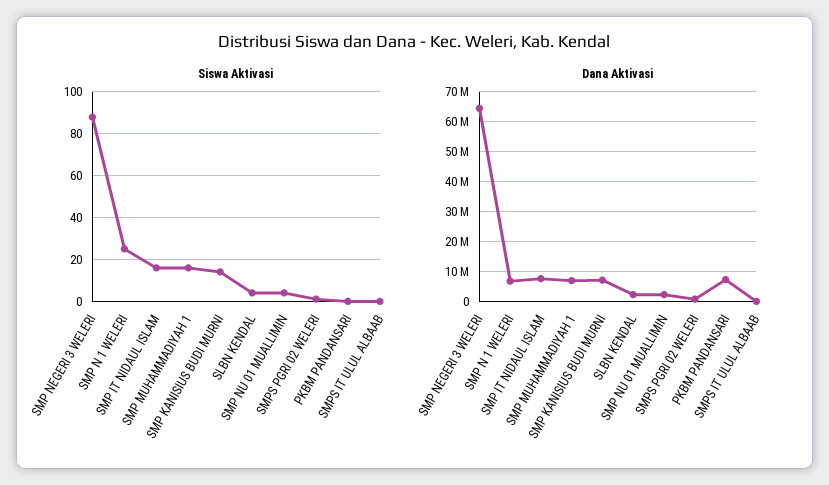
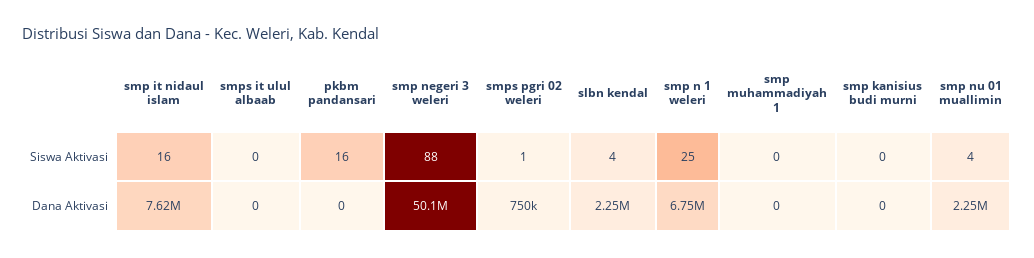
  {
    "Siswa Aktivasi": {
      "SMP NEGERI 3 WELERI": 88,
      "SMP N 1 WELERI": 25,
      "SMP IT NIDAUL ISLAM": 16,
-     "SMP MUHAMMADIYAH 1": 15,
+     "SMP MUHAMMADIYAH 1": 0,
-     "SMP KANISIUS BUDI MURNI": 15,
+     "SMP KANISIUS BUDI MURNI": 0,
      "SLBN KENDAL": 4,
      "SMP NU 01 MUALLIMIN": 4,
      "SMPS PGRI 02 WELERI": 1,
-     "PKBM PANDANSARI": 0,
+     "PKBM PANDANSARI": 16,
      "SMPS IT ULUL ALBAAB": 0
    },
    "Dana Aktivasi": {
-     "SMP NEGERI 3 WELERI": 65000000,
+     "SMP NEGERI 3 WELERI": 50100000,
      "SMP N 1 WELERI": 6750000,
      "SMP IT NIDAUL ISLAM": 7620000,
-     "SMP MUHAMMADIYAH 1": 7500000,
+     "SMP MUHAMMADIYAH 1": 0,
-     "SMP KANISIUS BUDI MURNI": 7500000,
+     "SMP KANISIUS BUDI MURNI": 0,
      "SLBN KENDAL": 2250000,
      "SMP NU 01 MUALLIMIN": 2250000,
      "SMPS PGRI 02 WELERI": 750000,
-     "PKBM PANDANSARI": 7500000,
+     "PKBM PANDANSARI": 0,
      "SMPS IT ULUL ALBAAB": 0
    }
  }

